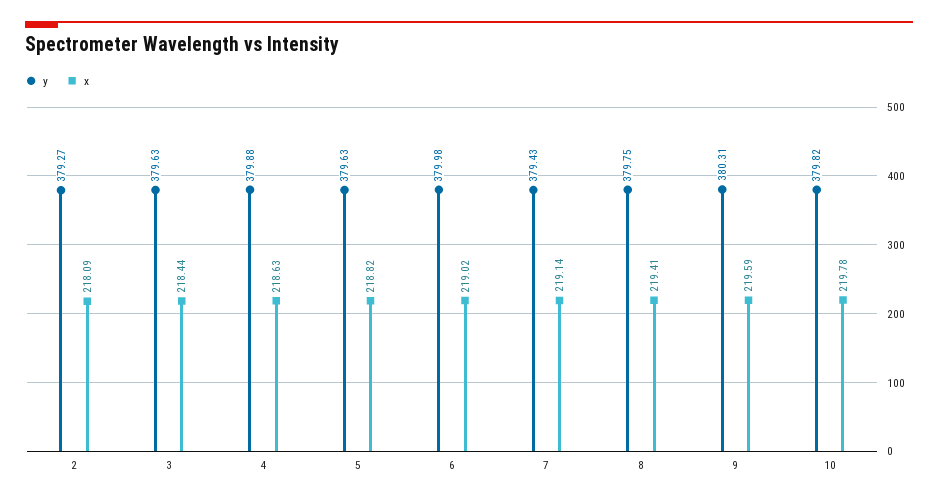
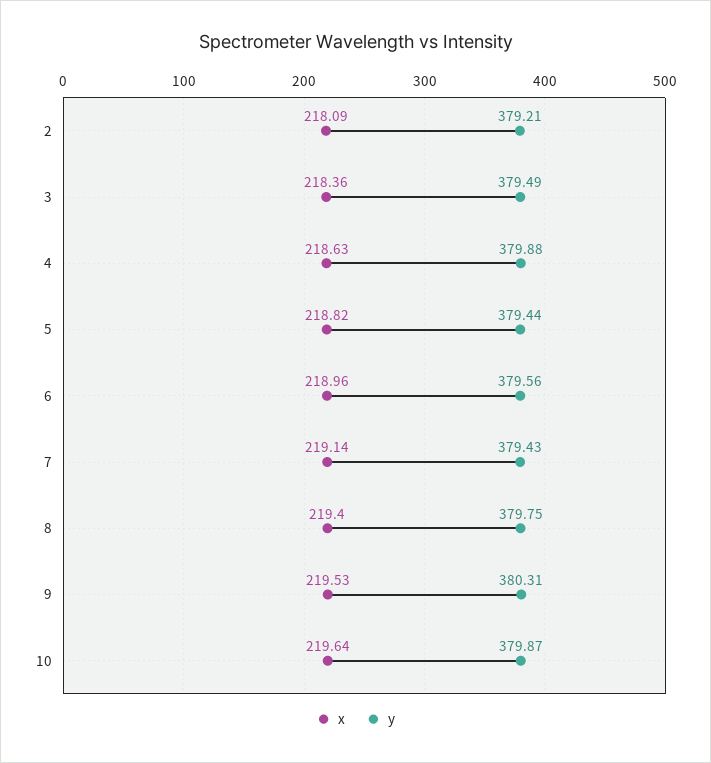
  {
    "y": {
-     "2": 379.27,
+     "2": 379.21,
-     "3": 379.63,
+     "3": 379.49,
      "4": 379.88,
-     "5": 379.63,
+     "5": 379.44,
-     "6": 379.98,
+     "6": 379.56,
      "7": 379.43,
      "8": 379.75,
      "9": 380.31,
-     "10": 379.82
+     "10": 379.87
    },
    "x": {
      "2": 218.09,
-     "3": 218.44,
+     "3": 218.36,
      "4": 218.63,
      "5": 218.82,
-     "6": 219.02,
+     "6": 218.96,
      "7": 219.14,
-     "8": 219.41,
+     "8": 219.4,
-     "9": 219.59,
+     "9": 219.53,
-     "10": 219.78
+     "10": 219.64
    }
  }

